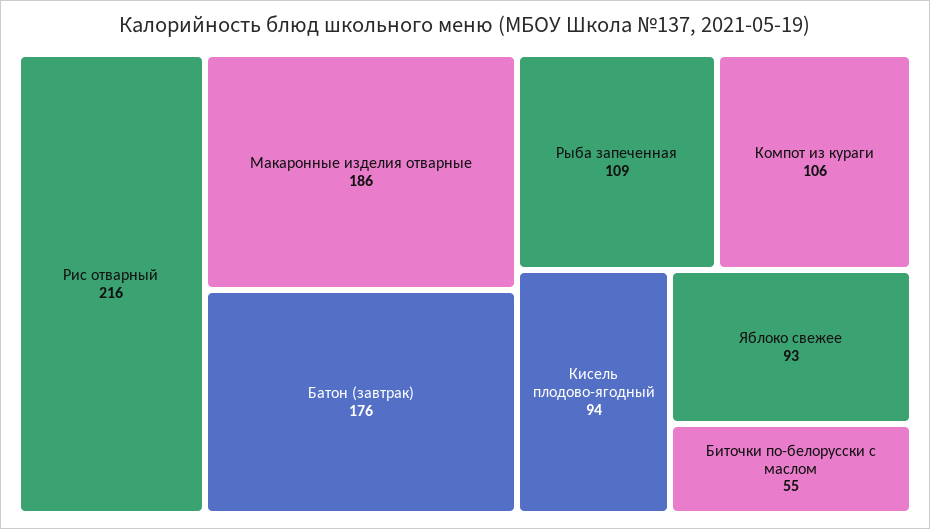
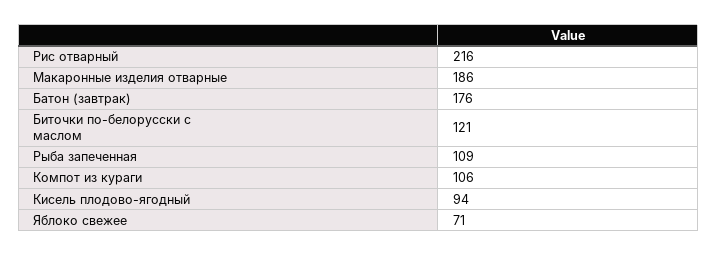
  {
    "Рис отварный": 216,
    "Макаронные изделия отварные": 186,
    "Батон (завтрак)": 176,
    "Рыба запеченная": 109,
    "Компот из кураги": 106,
    "Кисель плодово-ягодный": 94,
-   "Яблоко свежее": 93,
+   "Яблоко свежее": 71,
-   "Биточки по-белорусски с маслом": 55
+   "Биточки по-белорусски с маслом": 121
  }

